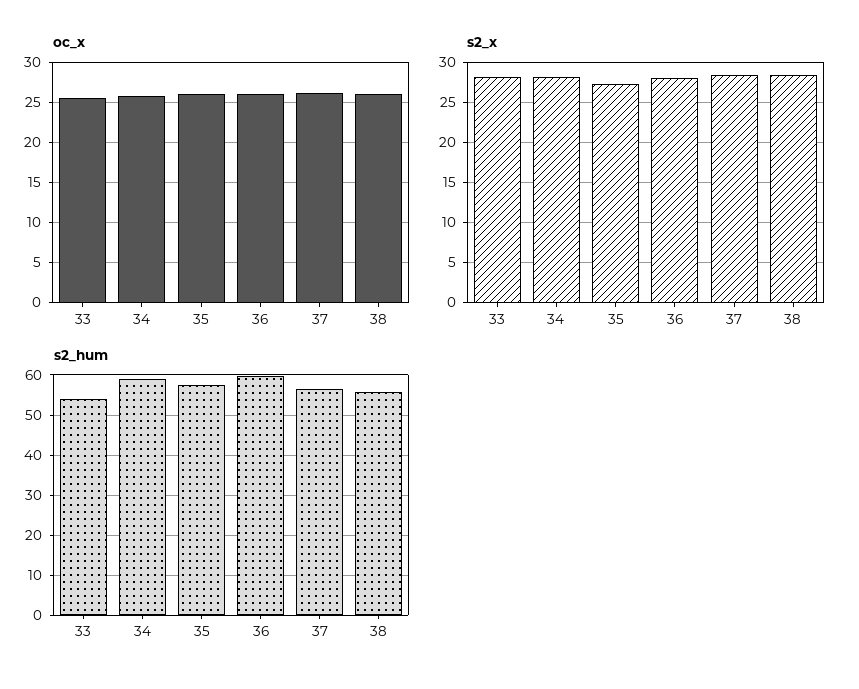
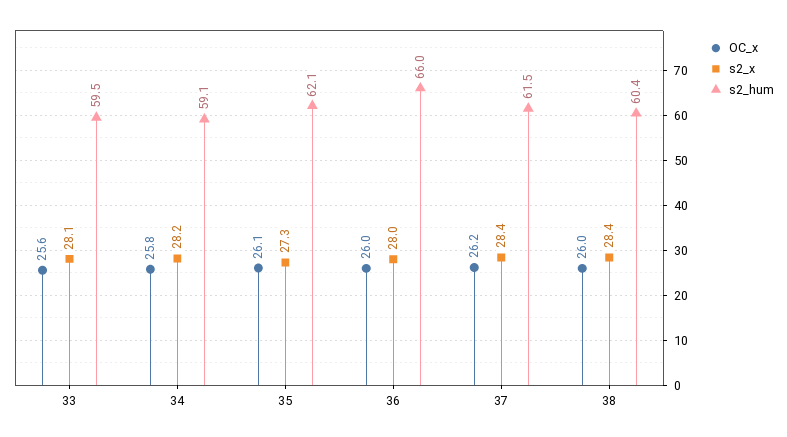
  {
    "oc_x": {
      "33": 25.6,
      "34": 25.8,
      "35": 26.1,
      "36": 26,
      "37": 26.2,
      "38": 26
    },
    "s2_x": {
      "33": 28.1,
      "34": 28.2,
      "35": 27.3,
      "36": 28,
      "37": 28.4,
      "38": 28.4
    },
    "s2_hum": {
-     "33": 54,
+     "33": 59.5,
      "34": 59.1,
-     "35": 58,
+     "35": 62.1,
-     "36": 60,
+     "36": 66,
-     "37": 56,
+     "37": 61.5,
-     "38": 56
+     "38": 60.4
    }
  }

